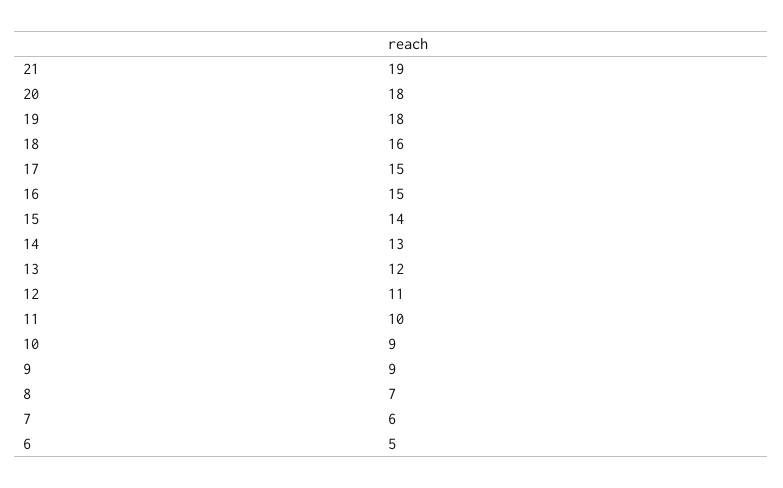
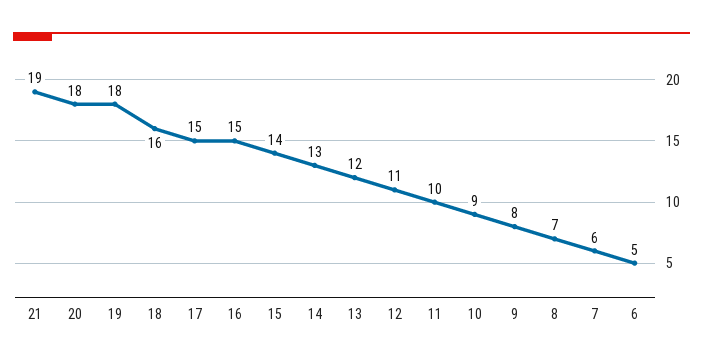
  {
    "21": 19,
    "20": 18,
    "19": 18,
    "18": 16,
    "17": 15,
    "16": 15,
    "15": 14,
    "14": 13,
    "13": 12,
    "12": 11,
    "11": 10,
    "10": 9,
-   "9": 9,
+   "9": 8,
    "8": 7,
    "7": 6,
    "6": 5
  }

